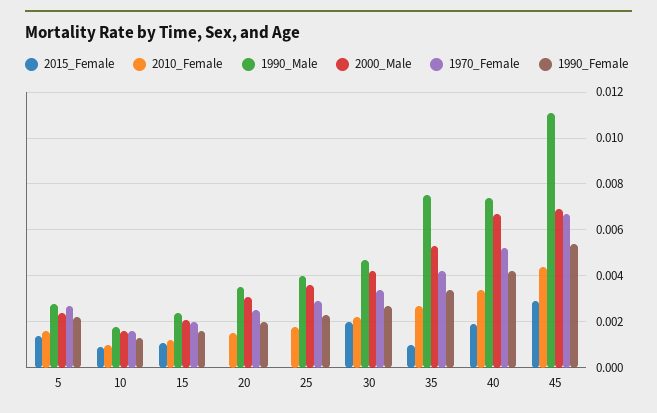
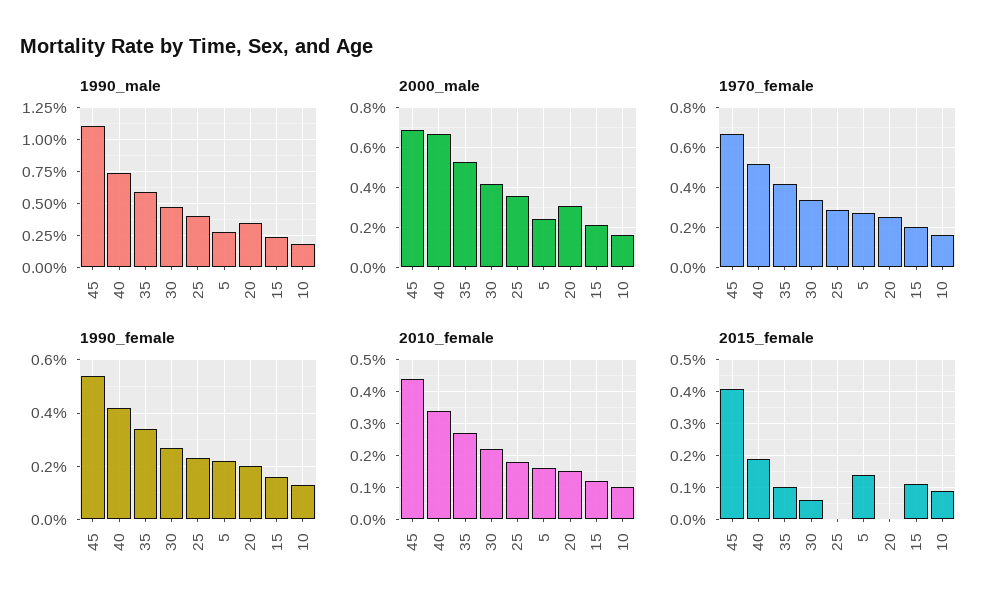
  {
    "2015_Female": {
      "5": 0.0015,
      "10": 0.001,
      "15": 0.001,
      "20": 0,
      "25": 0,
-     "30": 0.002,
+     "30": 0.0005,
      "35": 0.001,
      "40": 0.002,
-     "45": 0.003
+     "45": 0.004
    },
    "2010_Female": {
      "5": 0.0015,
      "10": 0.001,
      "15": 0.001,
      "20": 0.0015,
      "25": 0.002,
      "30": 0.002,
      "35": 0.0025,
      "40": 0.0035,
      "45": 0.0045
    },
    "1990_Male": {
      "5": 0.003,
      "10": 0.002,
      "15": 0.0025,
      "20": 0.0035,
      "25": 0.004,
      "30": 0.0045,
-     "35": 0.0075,
+     "35": 0.006,
      "40": 0.0075,
      "45": 0.011
    },
    "2000_Male": {
      "5": 0.0025,
      "10": 0.0015,
      "15": 0.002,
      "20": 0.003,
      "25": 0.0035,
      "30": 0.004,
      "35": 0.0055,
      "40": 0.0065,
      "45": 0.007
    },
    "1970_Female": {
      "5": 0.0025,
      "10": 0.0015,
      "15": 0.002,
      "20": 0.0025,
      "25": 0.003,
      "30": 0.0035,
      "35": 0.004,
      "40": 0.005,
      "45": 0.0065
    },
    "1990_Female": {
      "5": 0.002,
      "10": 0.0015,
      "15": 0.0015,
      "20": 0.002,
      "25": 0.0025,
      "30": 0.0025,
      "35": 0.0035,
      "40": 0.004,
      "45": 0.0055
    }
  }

